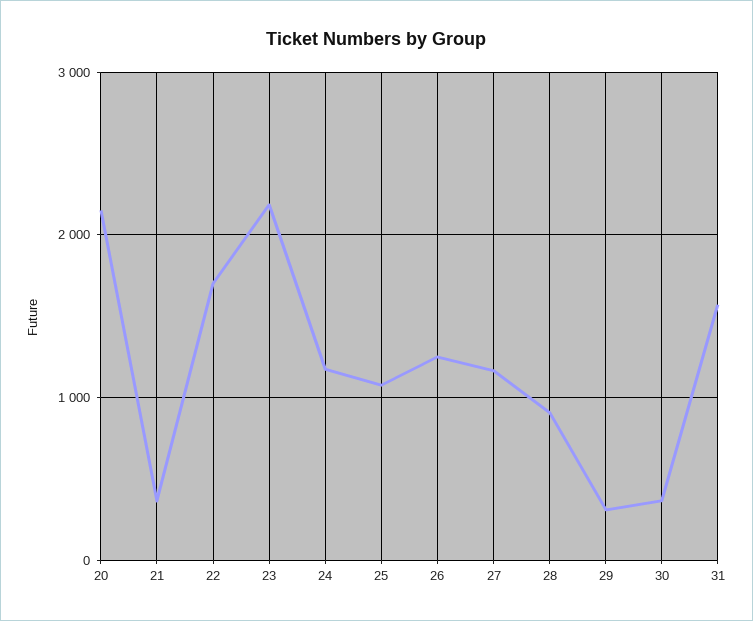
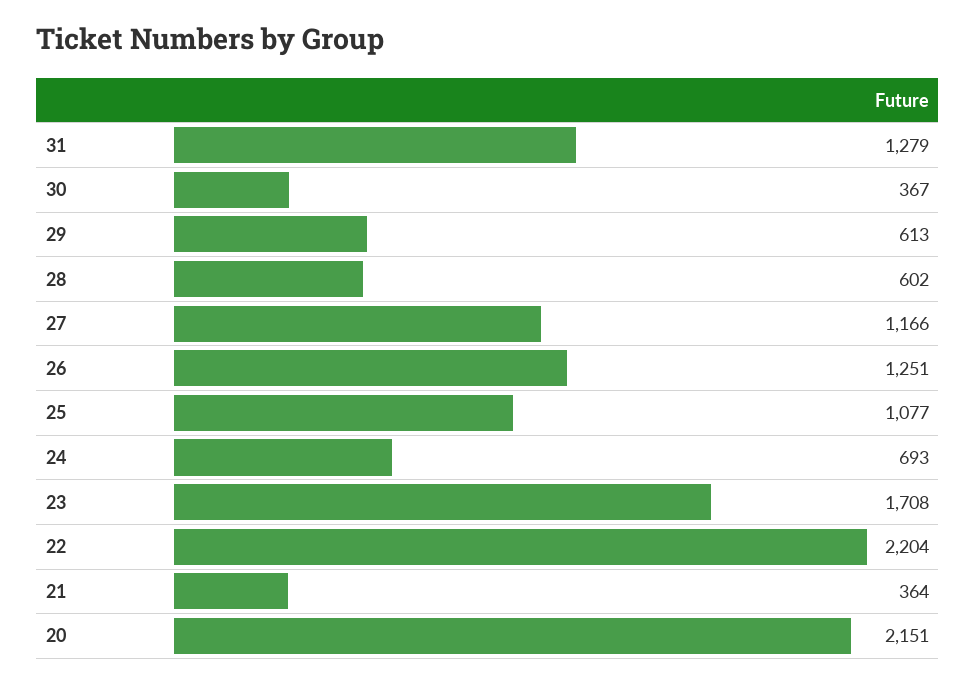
  {
    "20": 2151,
    "21": 364,
-   "22": 1700,
+   "22": 2204,
-   "23": 2200,
+   "23": 1708,
-   "24": 1200,
+   "24": 693,
    "25": 1077,
    "26": 1251,
    "27": 1166,
-   "28": 900,
+   "28": 602,
-   "29": 300,
+   "29": 613,
    "30": 367,
-   "31": 1600
+   "31": 1279
  }

